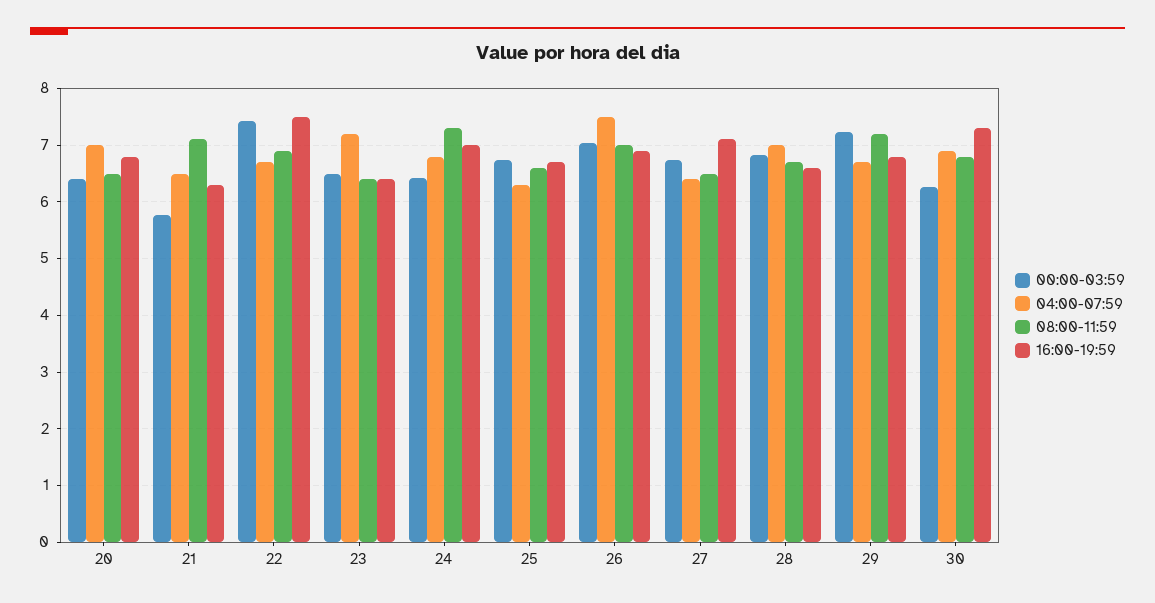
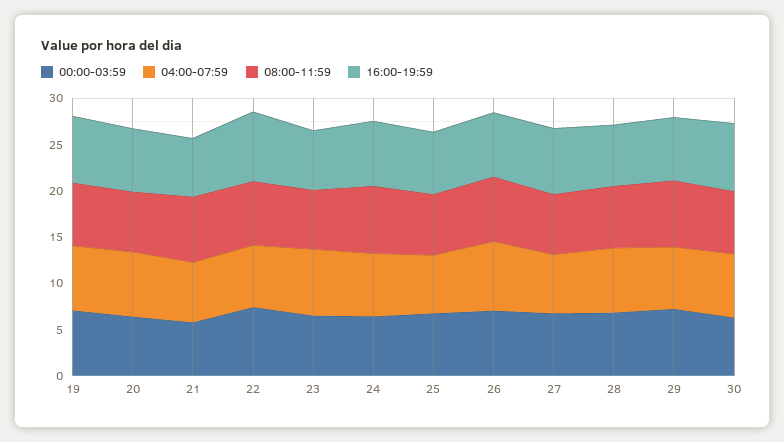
  {
    "00:00-03:59": {
      "20": 6.4,
      "21": 5.8,
      "22": 7.4,
      "23": 6.6,
      "24": 6.4,
      "25": 6.8,
      "26": 7,
      "27": 6.8,
      "28": 6.8,
      "29": 7.2,
-     "30": 6.2
+     "30": 6.2,
+     "19": 7
    },
    "04:00-07:59": {
      "20": 7,
      "21": 6.6,
      "22": 6.8,
      "23": 7.2,
      "24": 6.8,
      "25": 6.4,
      "26": 7.6,
      "27": 6.4,
      "28": 7,
      "29": 6.8,
-     "30": 7
+     "30": 7,
+     "19": 7
    },
    "08:00-11:59": {
      "20": 6.6,
      "21": 7.2,
      "22": 7,
      "23": 6.4,
      "24": 7.4,
      "25": 6.6,
      "26": 7,
      "27": 6.6,
      "28": 6.8,
      "29": 7.2,
-     "30": 6.8
+     "30": 6.8,
+     "19": 7
    },
    "16:00-19:59": {
      "20": 6.8,
      "21": 6.4,
      "22": 7.6,
      "23": 6.4,
      "24": 7,
      "25": 6.8,
      "26": 7,
      "27": 7.2,
      "28": 6.6,
      "29": 6.8,
-     "30": 7.4
+     "30": 7.4,
+     "19": 7
    }
  }

